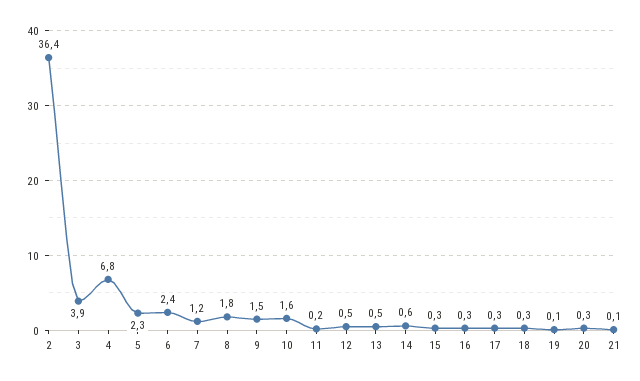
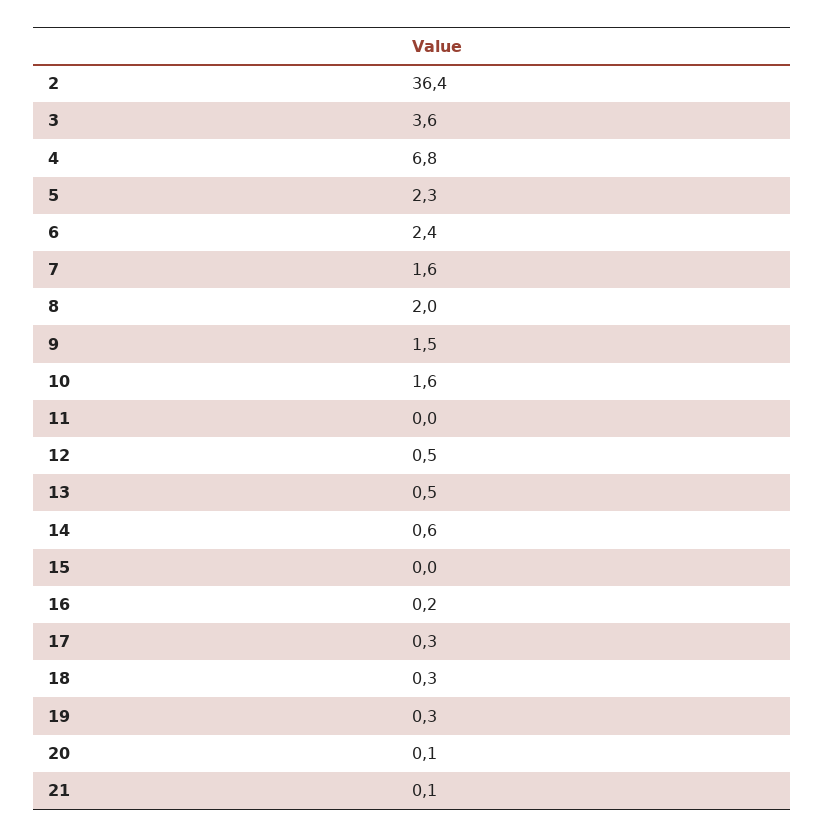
  {
    "2": 36.4,
-   "3": 3.9,
+   "3": 3.6,
    "4": 6.8,
    "5": 2.3,
    "6": 2.4,
-   "7": 1.2,
+   "7": 1.6,
-   "8": 1.8,
+   "8": 2,
    "9": 1.5,
    "10": 1.6,
-   "11": 0.2,
+   "11": 0,
    "12": 0.5,
    "13": 0.5,
    "14": 0.6,
-   "15": 0.3,
+   "15": 0,
-   "16": 0.3,
+   "16": 0.2,
    "17": 0.3,
    "18": 0.3,
-   "19": 0.1,
+   "19": 0.3,
-   "20": 0.3,
+   "20": 0.1,
    "21": 0.1
  }

